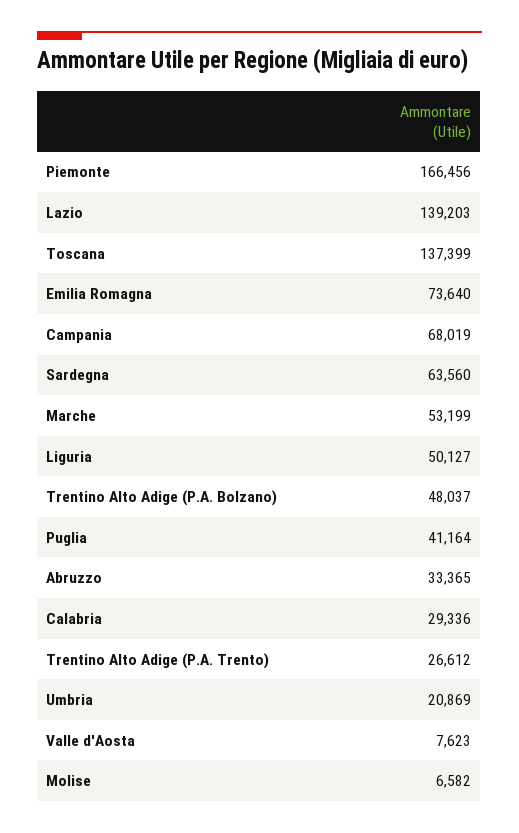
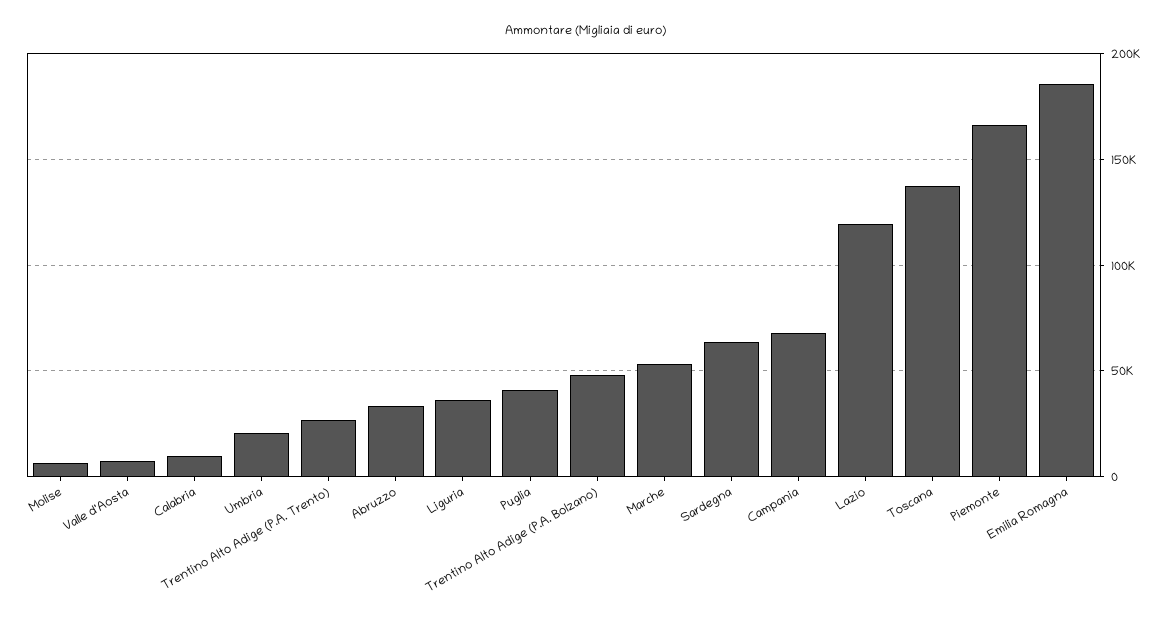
  {
    "Piemonte": 166456,
-   "Lazio": 139203,
+   "Lazio": 120000,
    "Toscana": 137399,
-   "Emilia Romagna": 73640,
+   "Emilia Romagna": 185000,
    "Campania": 68019,
    "Sardegna": 63560,
    "Marche": 53199,
-   "Liguria": 50127,
+   "Liguria": 35000,
    "Trentino Alto Adige (P.A. Bolzano)": 48037,
    "Puglia": 41164,
    "Abruzzo": 33365,
-   "Calabria": 29336,
+   "Calabria": 10000,
    "Trentino Alto Adige (P.A. Trento)": 26612,
    "Umbria": 20869,
    "Valle d'Aosta": 7623,
    "Molise": 6582
  }

